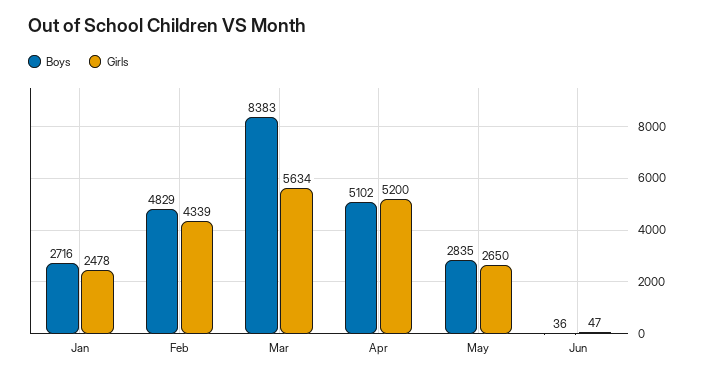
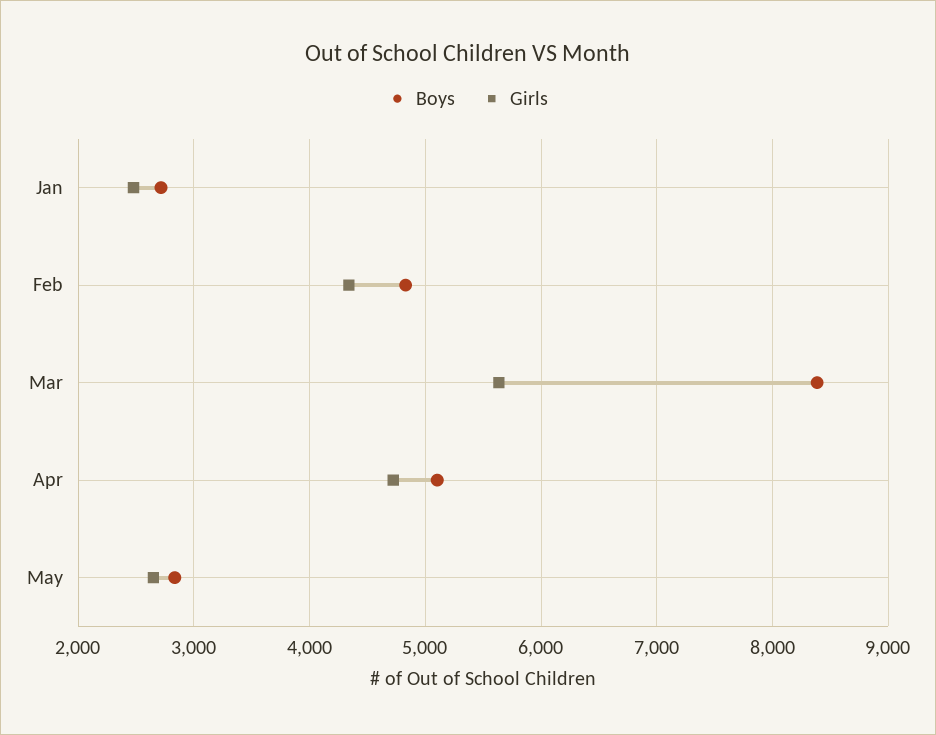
  {
    "Boys": {
      "Jan": 2716,
      "Feb": 4829,
      "Mar": 8383,
      "Apr": 5102,
-     "May": 2835,
+     "May": 2835
-     "Jun": 36
    },
    "Girls": {
      "Jan": 2478,
      "Feb": 4339,
      "Mar": 5634,
-     "Apr": 5200,
+     "Apr": 4700,
-     "May": 2650,
+     "May": 2650
-     "Jun": 47
    }
  }

